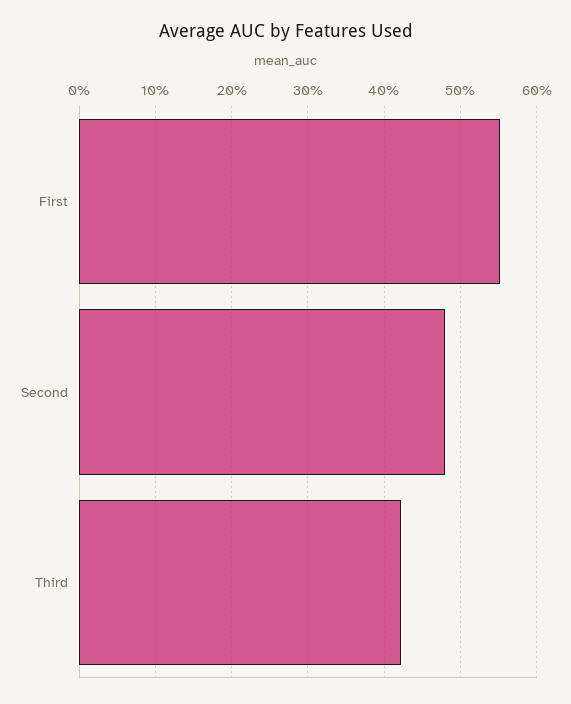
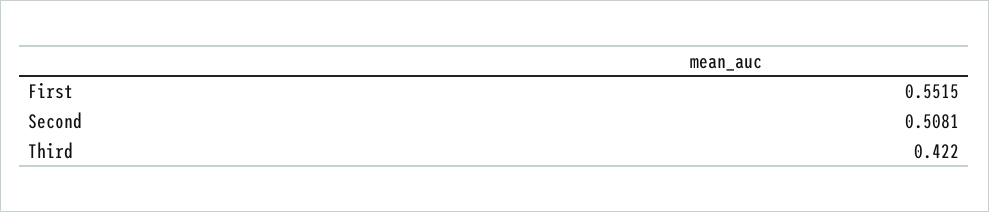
  {
    "First": 0.5515,
-   "Second": 0.48,
+   "Second": 0.5081,
    "Third": 0.422
  }

